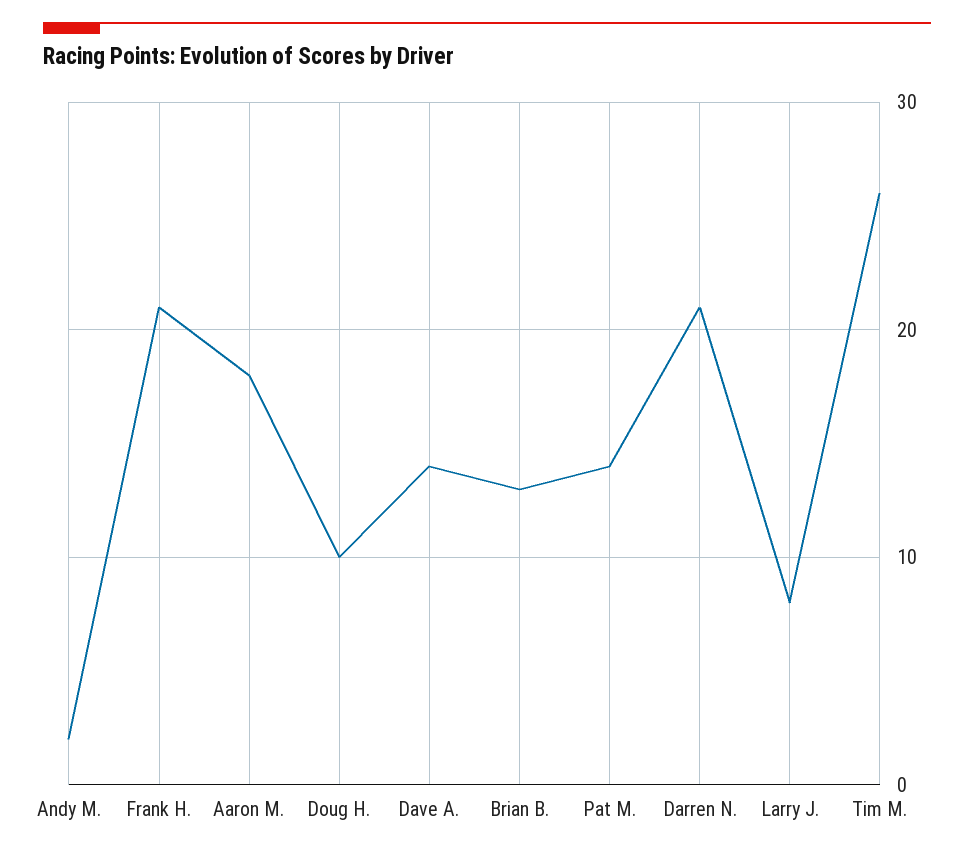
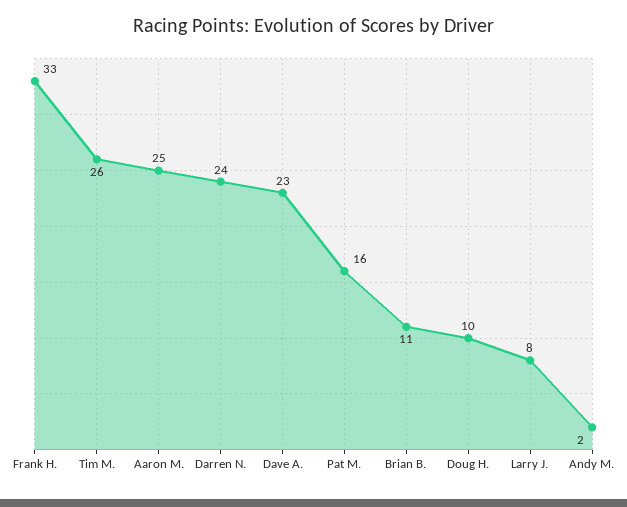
  {
    "Andy M.": 2,
-   "Frank H.": 21,
+   "Frank H.": 33,
-   "Aaron M.": 18,
+   "Aaron M.": 25,
    "Doug H.": 10,
-   "Dave A.": 14,
+   "Dave A.": 23,
-   "Brian B.": 13,
+   "Brian B.": 11,
-   "Pat M.": 14,
+   "Pat M.": 16,
-   "Darren N.": 21,
+   "Darren N.": 24,
    "Larry J.": 8,
    "Tim M.": 26
  }

